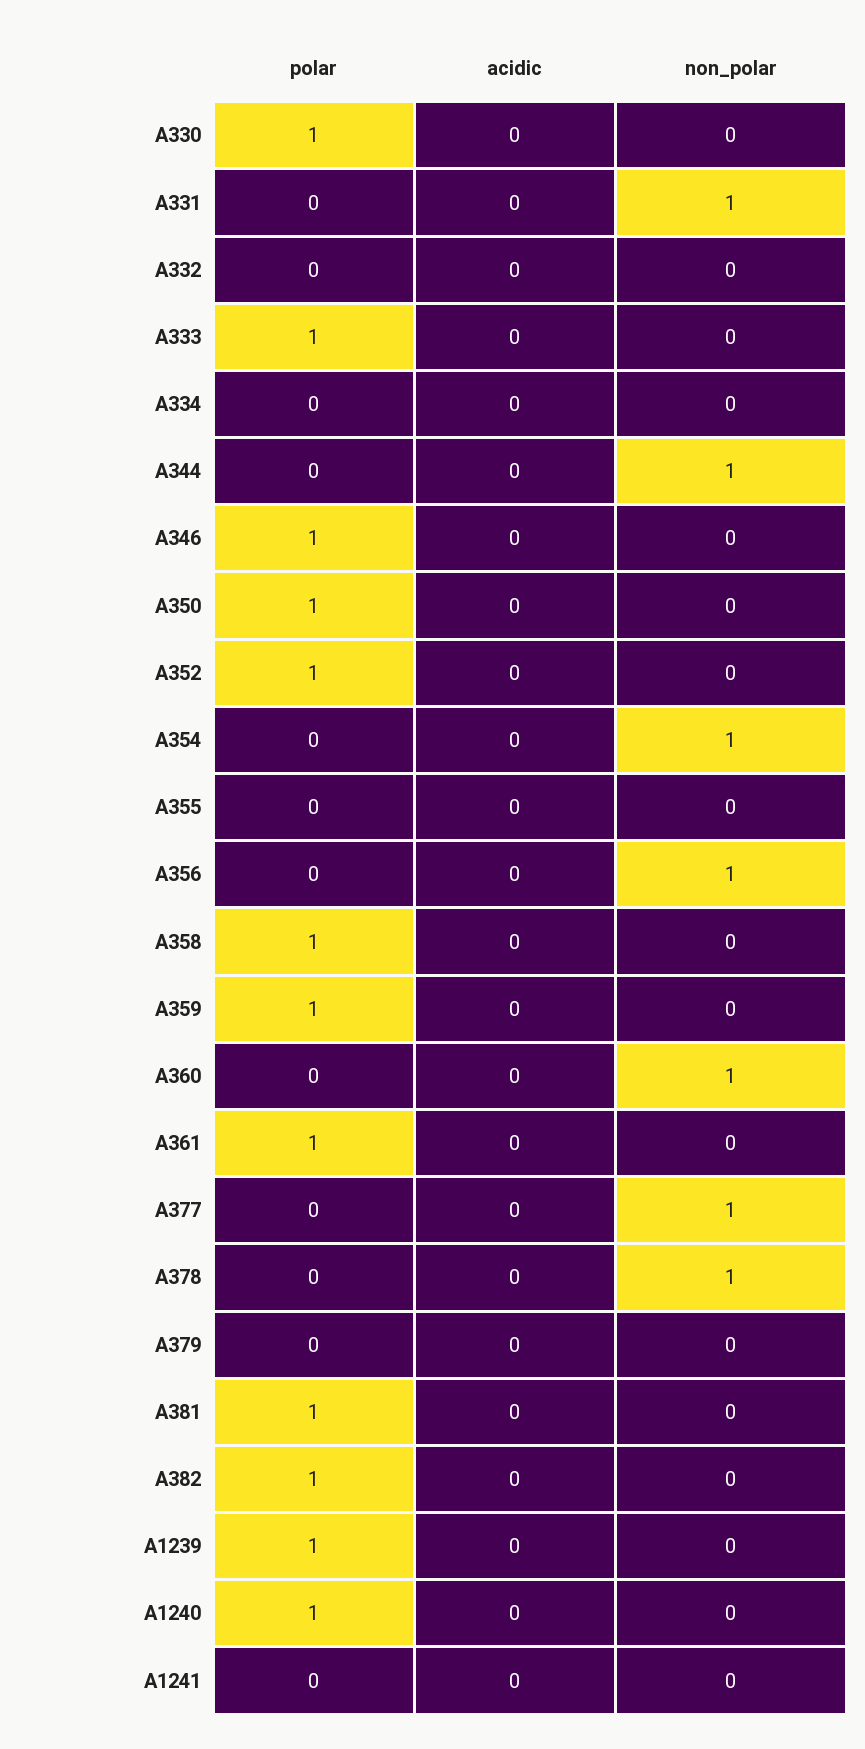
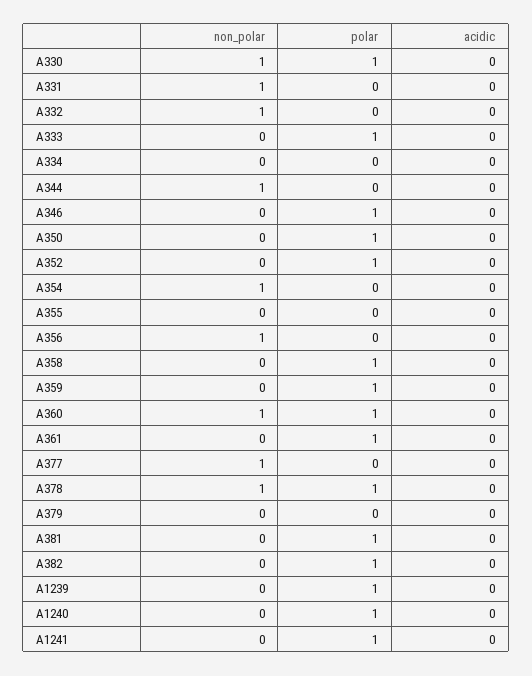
  {
    "polar": {
      "A330": 1,
      "A331": 0,
      "A332": 0,
      "A333": 1,
      "A334": 0,
      "A344": 0,
      "A346": 1,
      "A350": 1,
      "A352": 1,
      "A354": 0,
      "A355": 0,
      "A356": 0,
      "A358": 1,
      "A359": 1,
-     "A360": 0,
+     "A360": 1,
      "A361": 1,
      "A377": 0,
-     "A378": 0,
+     "A378": 1,
      "A379": 0,
      "A381": 1,
      "A382": 1,
      "A1239": 1,
      "A1240": 1,
-     "A1241": 0
+     "A1241": 1
    },
    "acidic": {
      "A330": 0,
      "A331": 0,
      "A332": 0,
      "A333": 0,
      "A334": 0,
      "A344": 0,
      "A346": 0,
      "A350": 0,
      "A352": 0,
      "A354": 0,
      "A355": 0,
      "A356": 0,
      "A358": 0,
      "A359": 0,
      "A360": 0,
      "A361": 0,
      "A377": 0,
      "A378": 0,
      "A379": 0,
      "A381": 0,
      "A382": 0,
      "A1239": 0,
      "A1240": 0,
      "A1241": 0
    },
    "non_polar": {
-     "A330": 0,
+     "A330": 1,
      "A331": 1,
-     "A332": 0,
+     "A332": 1,
      "A333": 0,
      "A334": 0,
      "A344": 1,
      "A346": 0,
      "A350": 0,
      "A352": 0,
      "A354": 1,
      "A355": 0,
      "A356": 1,
      "A358": 0,
      "A359": 0,
      "A360": 1,
      "A361": 0,
      "A377": 1,
      "A378": 1,
      "A379": 0,
      "A381": 0,
      "A382": 0,
      "A1239": 0,
      "A1240": 0,
      "A1241": 0
    }
  }

